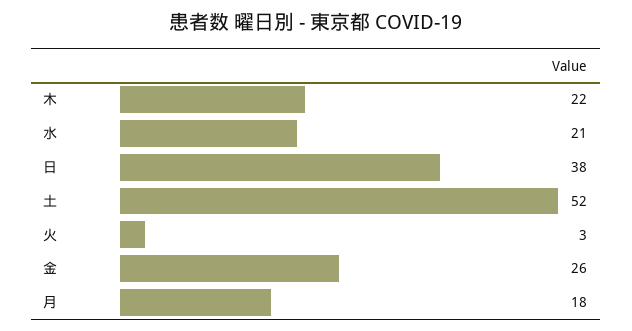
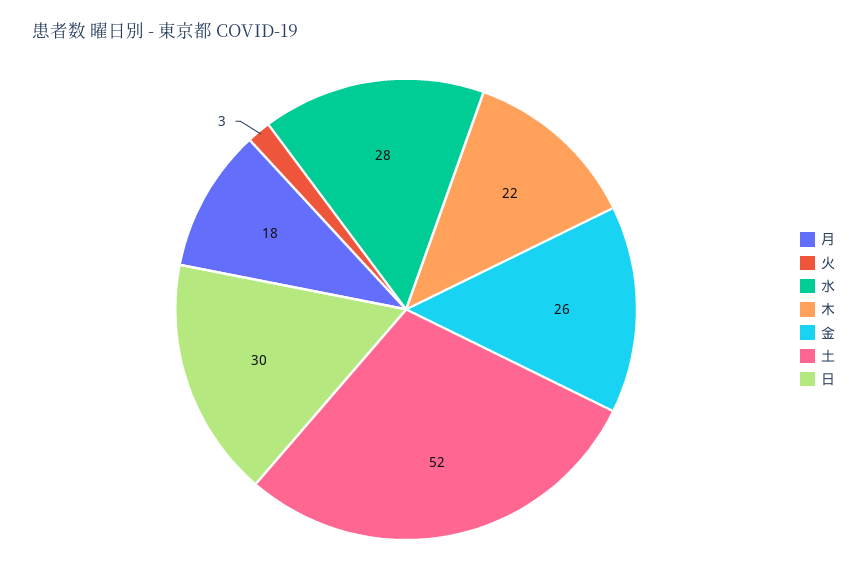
  {
    "木": 22,
-   "水": 21,
+   "水": 28,
-   "日": 38,
+   "日": 30,
    "土": 52,
    "火": 3,
    "金": 26,
    "月": 18
  }

